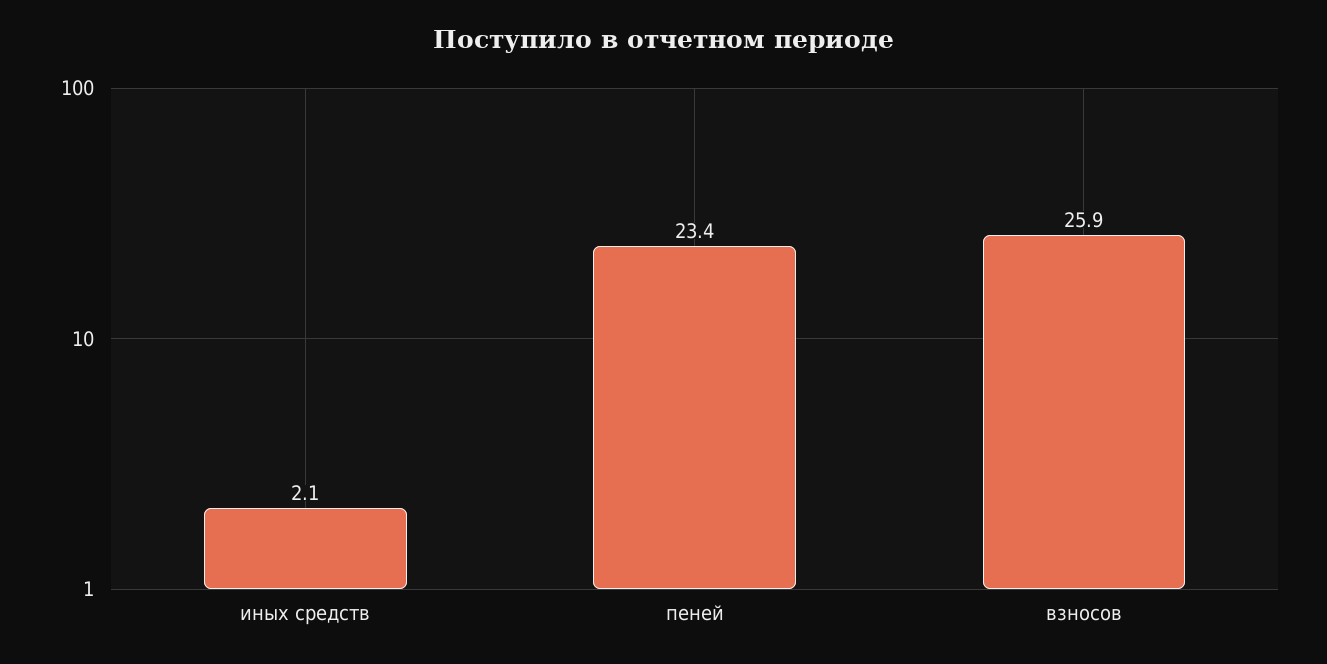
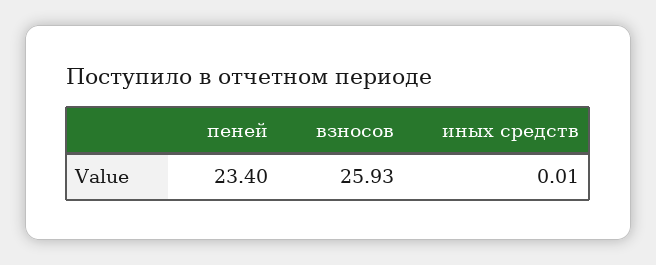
  {
-   "иных средств": 2.1,
+   "иных средств": 0.01,
    "пеней": 23.4,
    "взносов": 25.93
  }

